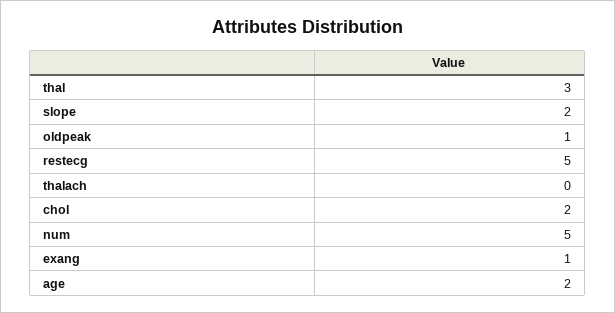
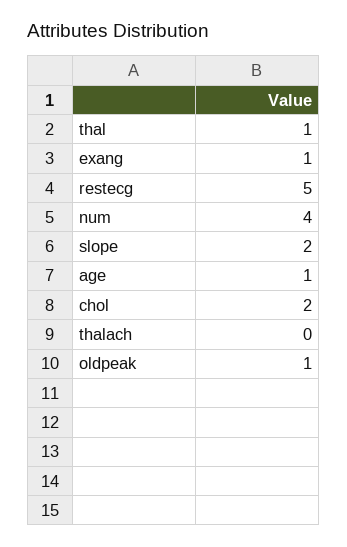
  {
-   "thal": 3,
+   "thal": 1,
    "slope": 2,
    "oldpeak": 1,
    "restecg": 5,
    "thalach": 0,
    "chol": 2,
-   "num": 5,
+   "num": 4,
    "exang": 1,
-   "age": 2
+   "age": 1
  }

